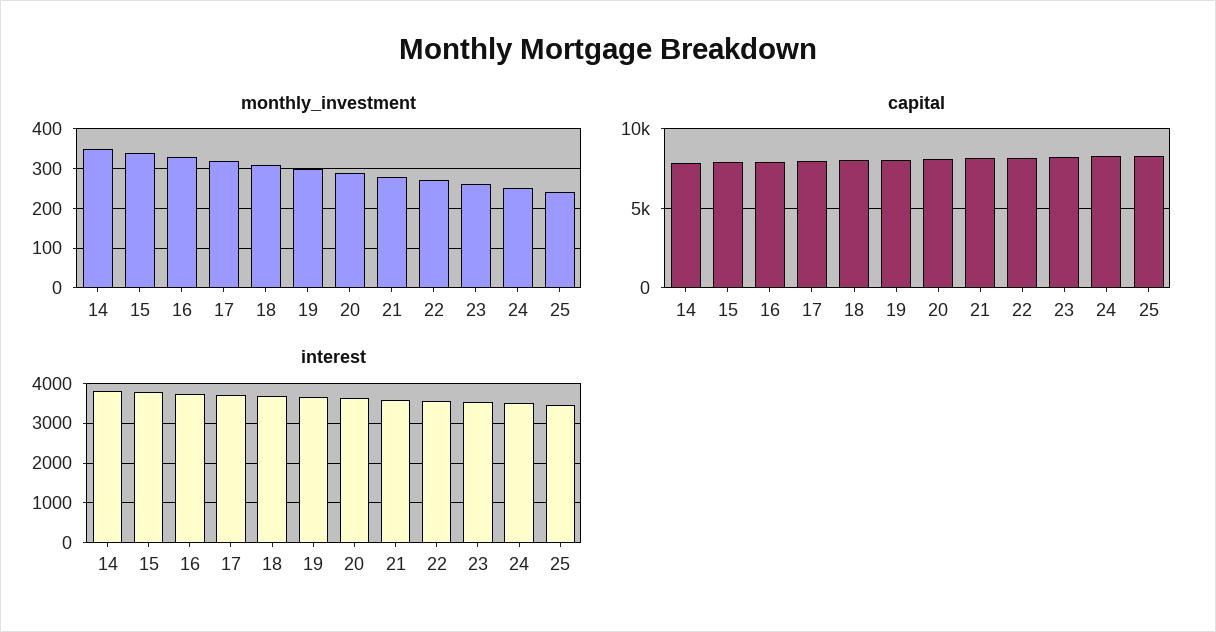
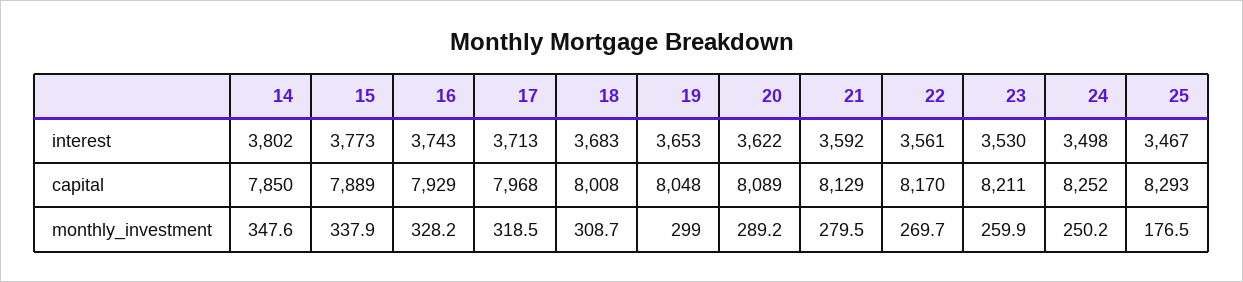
  {
    "monthly_investment": {
      "14": 347.6,
      "15": 337.9,
      "16": 328.2,
      "17": 318.5,
      "18": 308.7,
      "19": 299,
      "20": 289.2,
      "21": 279.5,
      "22": 269.7,
      "23": 259.9,
      "24": 250.2,
-     "25": 240
+     "25": 176.5
    },
    "capital": {
      "14": 7850,
      "15": 7889,
      "16": 7929,
      "17": 7968,
      "18": 8008,
      "19": 8048,
      "20": 8089,
      "21": 8129,
      "22": 8170,
      "23": 8211,
      "24": 8252,
      "25": 8293
    },
    "interest": {
      "14": 3802,
      "15": 3773,
      "16": 3743,
      "17": 3713,
      "18": 3683,
      "19": 3653,
      "20": 3622,
      "21": 3592,
      "22": 3561,
      "23": 3530,
      "24": 3498,
      "25": 3467
    }
  }

